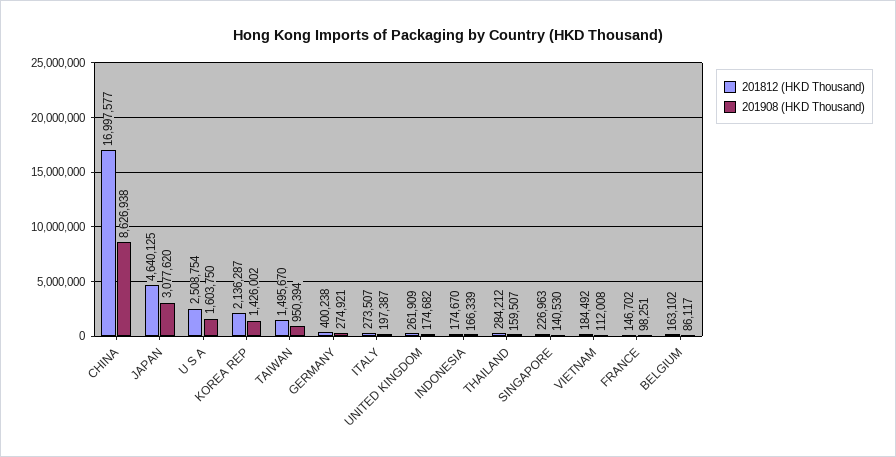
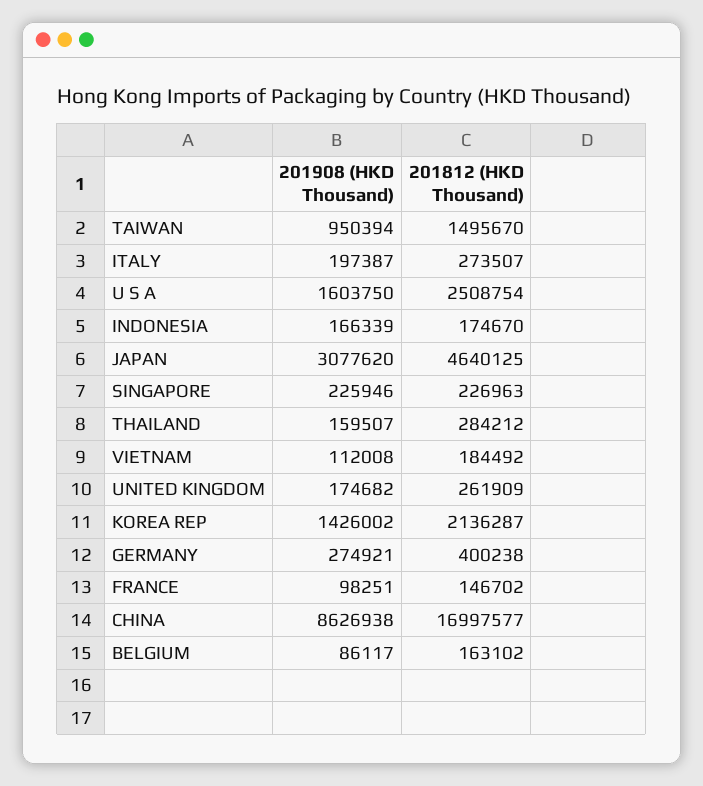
  {
    "201812 (HKD Thousand)": {
      "CHINA": 16997577,
      "JAPAN": 4640125,
      "U S A": 2508754,
      "KOREA REP": 2136287,
      "TAIWAN": 1495670,
      "GERMANY": 400238,
      "ITALY": 273507,
      "UNITED KINGDOM": 261909,
      "INDONESIA": 174670,
      "THAILAND": 284212,
      "SINGAPORE": 226963,
      "VIETNAM": 184492,
      "FRANCE": 146702,
      "BELGIUM": 163102
    },
    "201908 (HKD Thousand)": {
      "CHINA": 8626938,
      "JAPAN": 3077620,
      "U S A": 1603750,
      "KOREA REP": 1426002,
      "TAIWAN": 950394,
      "GERMANY": 274921,
      "ITALY": 197387,
      "UNITED KINGDOM": 174682,
      "INDONESIA": 166339,
      "THAILAND": 159507,
-     "SINGAPORE": 140530,
+     "SINGAPORE": 225946,
      "VIETNAM": 112008,
      "FRANCE": 98251,
      "BELGIUM": 86117
    }
  }

